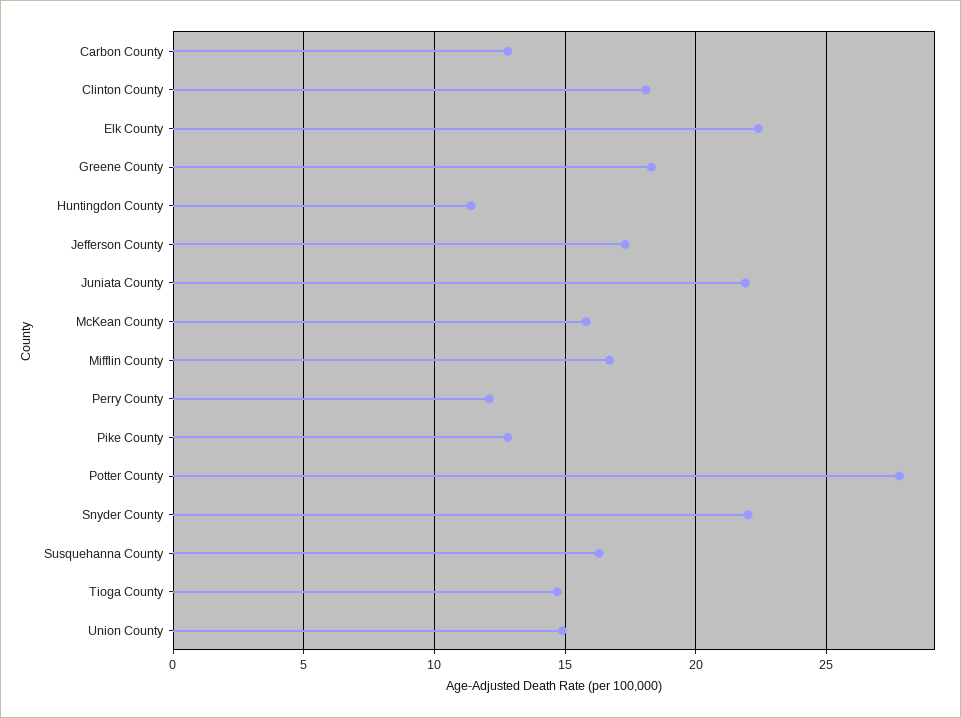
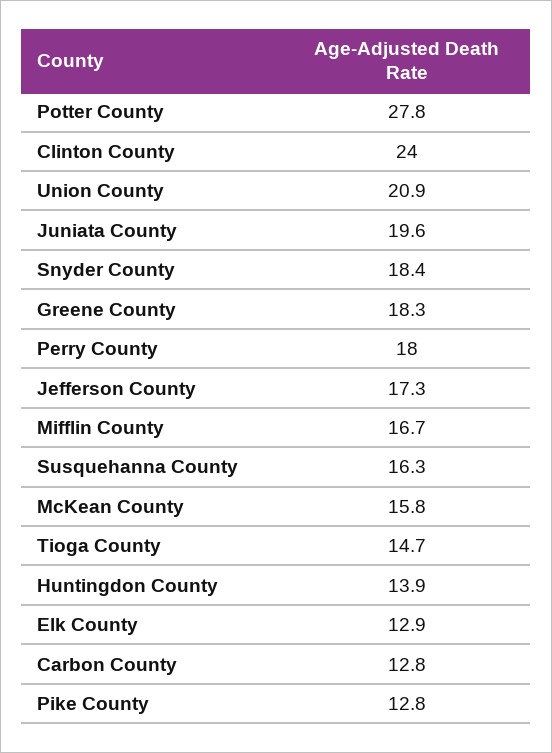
  {
    "Carbon County": 12.8,
-   "Clinton County": 18,
+   "Clinton County": 24,
-   "Elk County": 22.5,
+   "Elk County": 12.9,
    "Greene County": 18.3,
-   "Huntingdon County": 11.5,
+   "Huntingdon County": 13.9,
    "Jefferson County": 17.3,
-   "Juniata County": 22,
+   "Juniata County": 19.6,
    "McKean County": 15.8,
    "Mifflin County": 16.7,
-   "Perry County": 12,
+   "Perry County": 18,
    "Pike County": 12.8,
    "Potter County": 27.8,
-   "Snyder County": 22,
+   "Snyder County": 18.4,
    "Susquehanna County": 16.3,
    "Tioga County": 14.7,
-   "Union County": 15
+   "Union County": 20.9
  }

